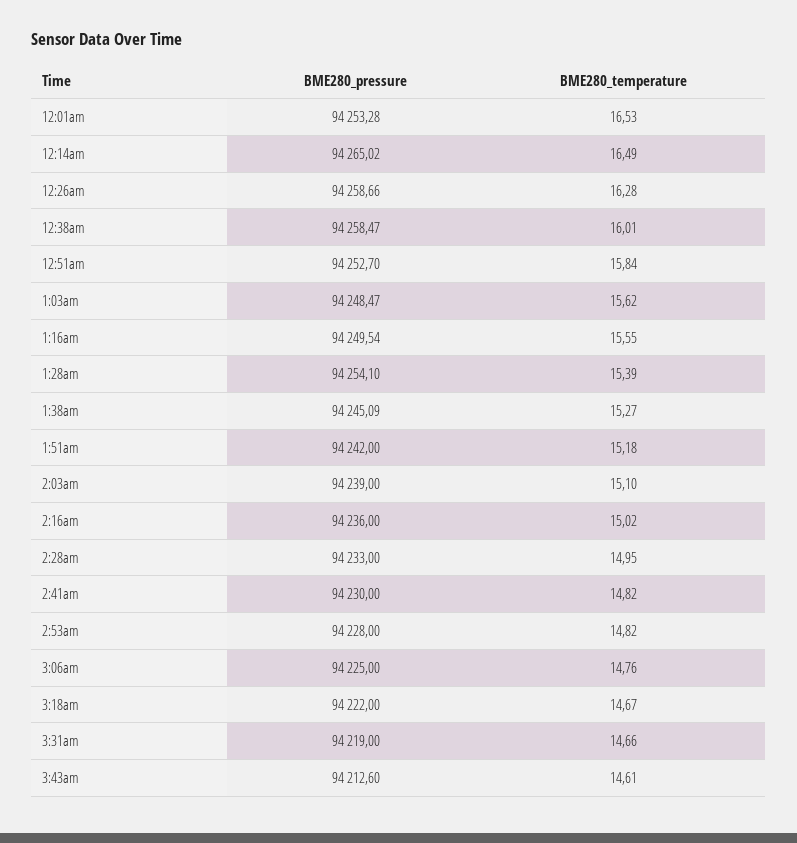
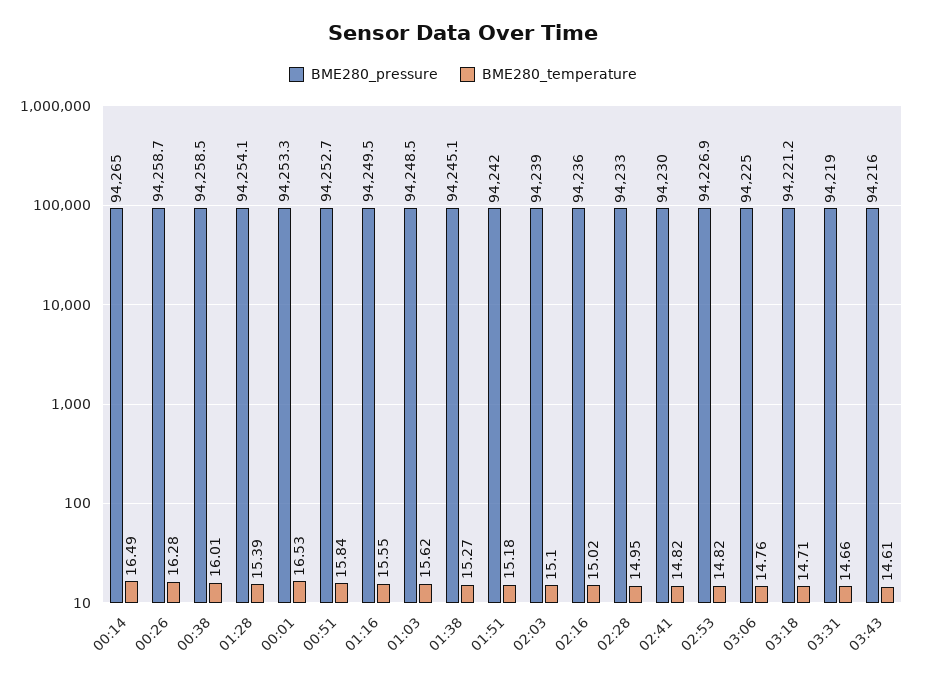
  {
    "BME280_pressure": {
      "12:01am": 94253.28,
      "12:14am": 94265.02,
      "12:26am": 94258.66,
      "12:38am": 94258.47,
      "12:51am": 94252.7,
      "1:03am": 94248.47,
      "1:16am": 94249.54,
      "1:28am": 94254.1,
      "1:38am": 94245.09,
      "1:51am": 94242,
      "2:03am": 94239,
      "2:16am": 94236,
      "2:28am": 94233,
      "2:41am": 94230,
-     "2:53am": 94228,
+     "2:53am": 94226.9,
      "3:06am": 94225,
-     "3:18am": 94222,
+     "3:18am": 94221.2,
      "3:31am": 94219,
-     "3:43am": 94212.6
+     "3:43am": 94216
    },
    "BME280_temperature": {
      "12:01am": 16.53,
      "12:14am": 16.49,
      "12:26am": 16.28,
      "12:38am": 16.01,
      "12:51am": 15.84,
      "1:03am": 15.62,
      "1:16am": 15.55,
      "1:28am": 15.39,
      "1:38am": 15.27,
      "1:51am": 15.18,
      "2:03am": 15.1,
      "2:16am": 15.02,
      "2:28am": 14.95,
      "2:41am": 14.82,
      "2:53am": 14.82,
      "3:06am": 14.76,
-     "3:18am": 14.67,
+     "3:18am": 14.71,
      "3:31am": 14.66,
      "3:43am": 14.61
    }
  }

